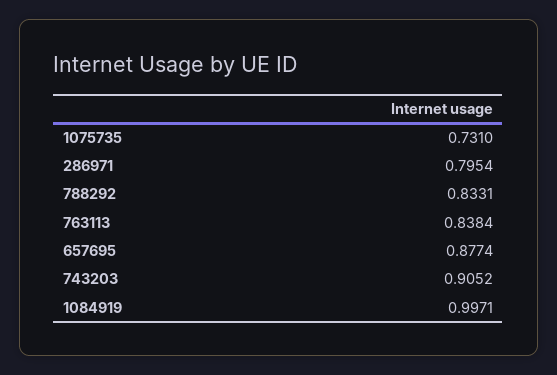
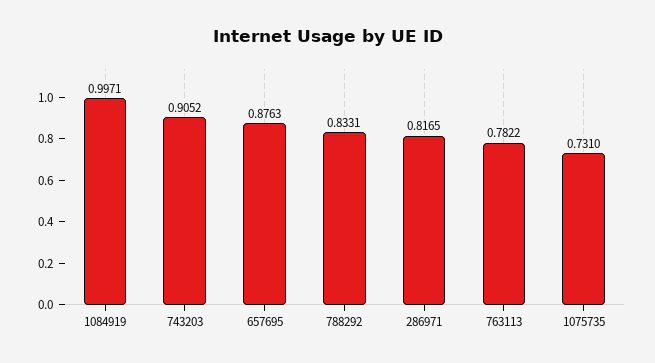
  {
    "1075735": 0.731,
-   "286971": 0.7954,
+   "286971": 0.8165,
    "788292": 0.8331,
-   "763113": 0.8384,
+   "763113": 0.7822,
-   "657695": 0.8774,
+   "657695": 0.8763,
    "743203": 0.9052,
    "1084919": 0.9971
  }

